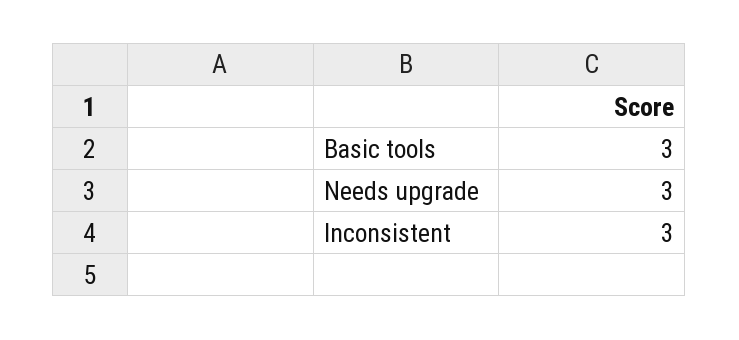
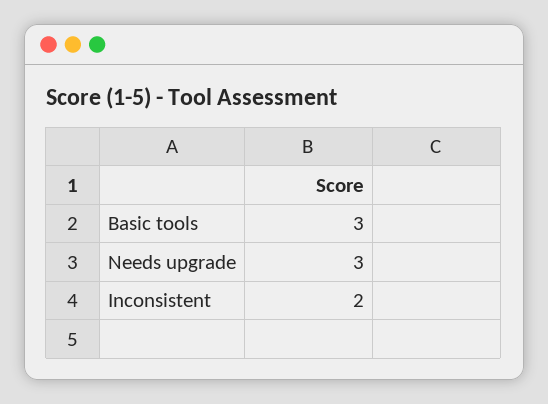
  {
    "Basic tools": 3,
    "Needs upgrade": 3,
-   "Inconsistent": 3
+   "Inconsistent": 2
  }

